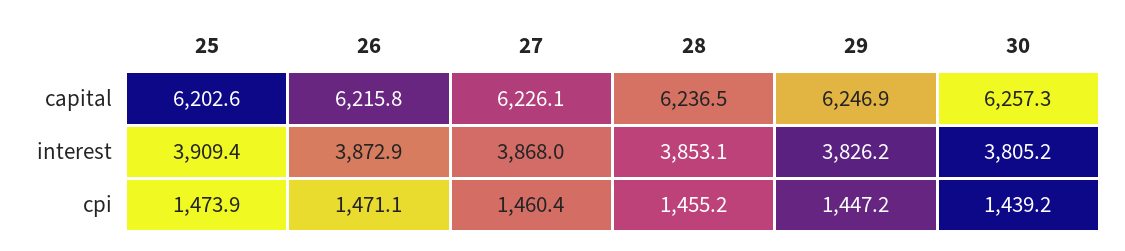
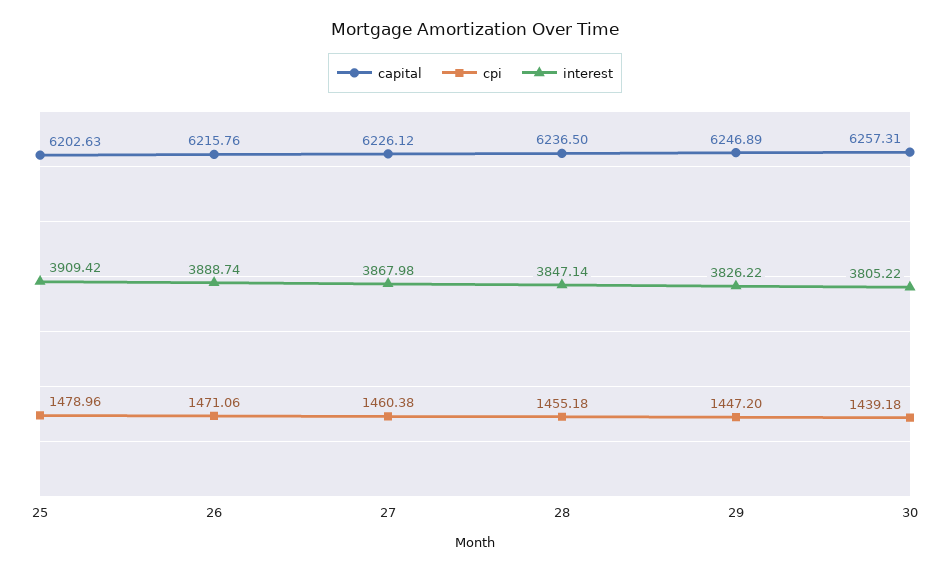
  {
    "capital": {
      "25": 6202.63,
      "26": 6215.76,
      "27": 6226.12,
      "28": 6236.5,
      "29": 6246.89,
      "30": 6257.31
    },
    "interest": {
      "25": 3909.42,
-     "26": 3872.9,
+     "26": 3888.74,
      "27": 3867.98,
-     "28": 3853.1,
+     "28": 3847.14,
      "29": 3826.22,
      "30": 3805.22
    },
    "cpi": {
-     "25": 1473.9,
+     "25": 1478.96,
      "26": 1471.06,
      "27": 1460.38,
      "28": 1455.18,
      "29": 1447.2,
      "30": 1439.18
    }
  }

